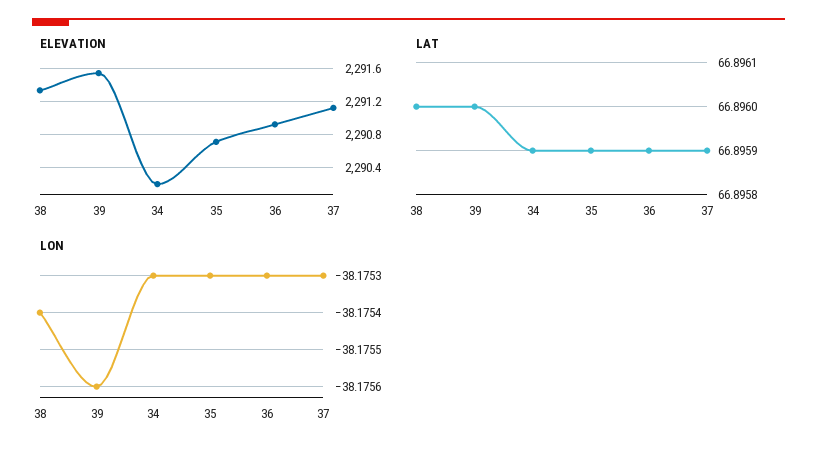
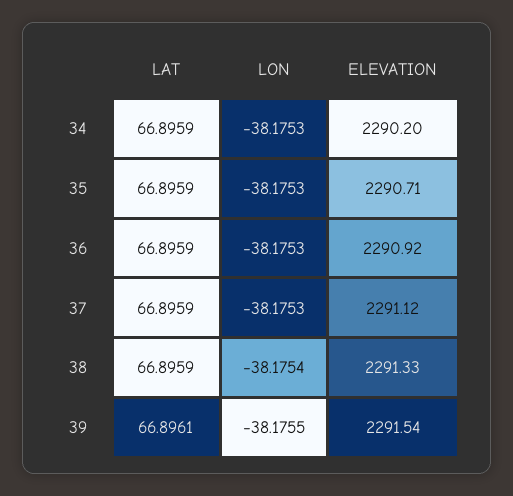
  {
    "ELEVATION": {
      "38": 2291.33,
      "39": 2291.54,
      "34": 2290.2,
      "35": 2290.71,
      "36": 2290.92,
      "37": 2291.12
    },
    "LAT": {
-     "38": 66.896,
+     "38": 66.8959,
-     "39": 66.896,
+     "39": 66.8961,
      "34": 66.8959,
      "35": 66.8959,
      "36": 66.8959,
      "37": 66.8959
    },
    "LON": {
      "38": -38.1754,
-     "39": -38.1756,
+     "39": -38.1755,
      "34": -38.1753,
      "35": -38.1753,
      "36": -38.1753,
      "37": -38.1753
    }
  }

